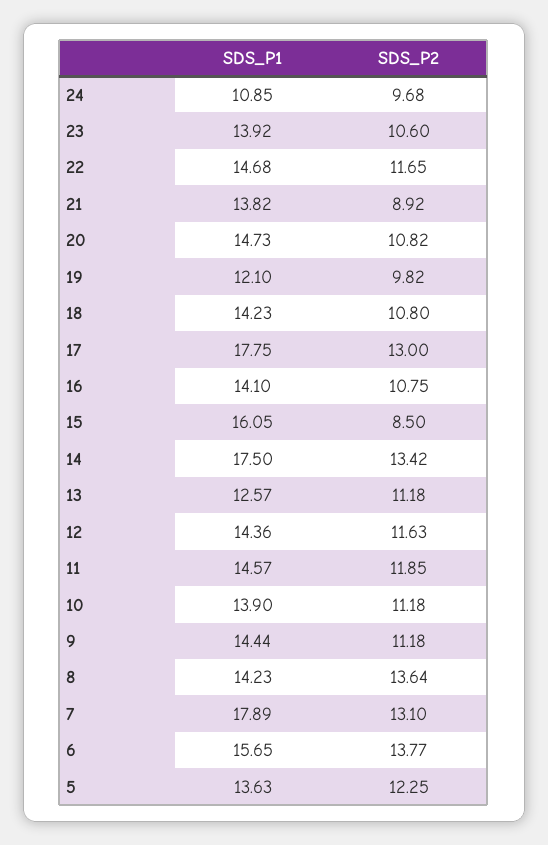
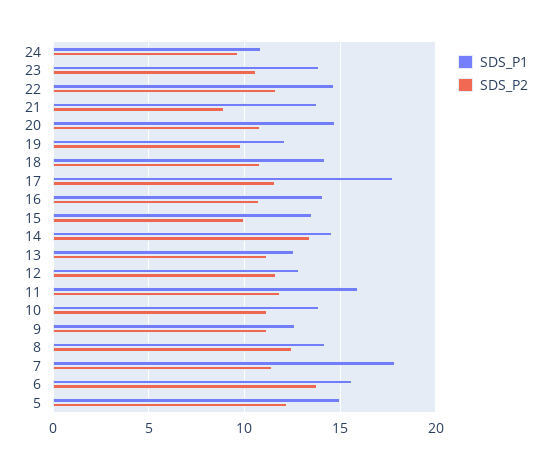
  {
    "SDS_P1": {
      "24": 10.85,
      "23": 13.92,
      "22": 14.68,
      "21": 13.82,
      "20": 14.73,
      "19": 12.1,
      "18": 14.23,
      "17": 17.75,
      "16": 14.1,
-     "15": 16.05,
+     "15": 13.5,
-     "14": 17.5,
+     "14": 14.5,
      "13": 12.57,
-     "12": 14.36,
+     "12": 13,
-     "11": 14.57,
+     "11": 16,
      "10": 13.9,
-     "9": 14.44,
+     "9": 12.5,
      "8": 14.23,
      "7": 17.89,
      "6": 15.65,
-     "5": 13.63
+     "5": 15
    },
    "SDS_P2": {
      "24": 9.68,
      "23": 10.6,
      "22": 11.65,
      "21": 8.92,
      "20": 10.82,
      "19": 9.82,
      "18": 10.8,
-     "17": 13,
+     "17": 11.5,
      "16": 10.75,
-     "15": 8.5,
+     "15": 10,
      "14": 13.42,
      "13": 11.18,
      "12": 11.63,
      "11": 11.85,
      "10": 11.18,
      "9": 11.18,
-     "8": 13.64,
+     "8": 12.5,
-     "7": 13.1,
+     "7": 11.5,
      "6": 13.77,
      "5": 12.25
    }
  }

